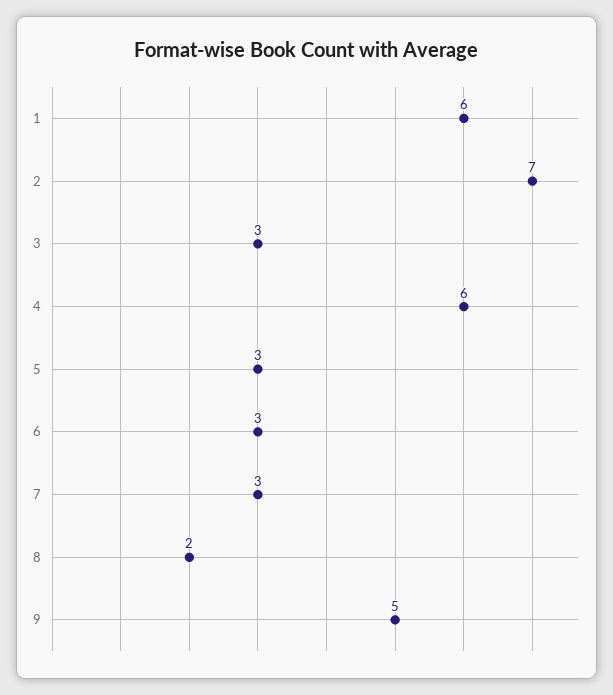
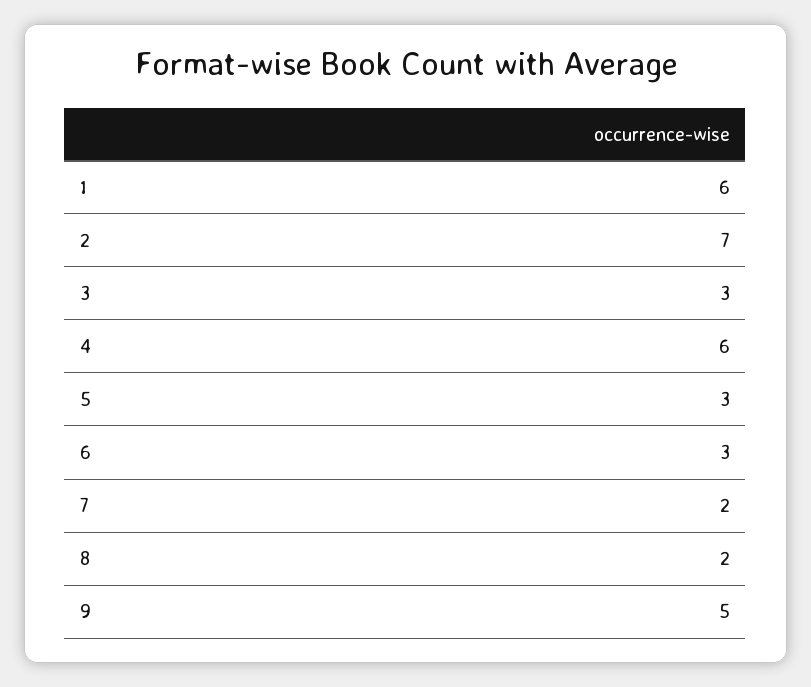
  {
    "1": 6,
    "2": 7,
    "3": 3,
    "4": 6,
    "5": 3,
    "6": 3,
-   "7": 3,
+   "7": 2,
    "8": 2,
    "9": 5
  }

